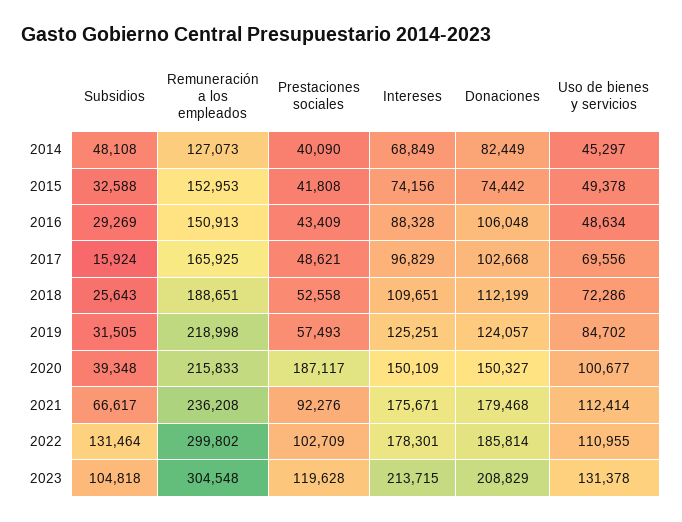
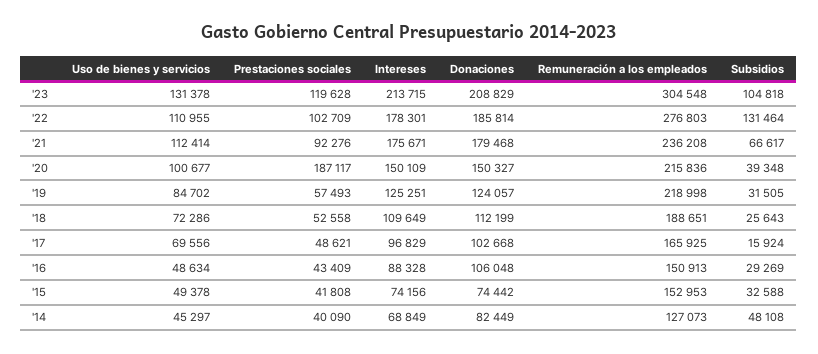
  {
    "Subsidios": {
      "2014": 48108,
      "2015": 32588,
      "2016": 29269,
      "2017": 15924,
      "2018": 25643,
      "2019": 31505,
      "2020": 39348,
      "2021": 66617,
      "2022": 131464,
      "2023": 104818
    },
    "Remuneración a los empleados": {
      "2014": 127073,
      "2015": 152953,
      "2016": 150913,
      "2017": 165925,
      "2018": 188651,
      "2019": 218998,
-     "2020": 215833,
+     "2020": 215836,
      "2021": 236208,
-     "2022": 299802,
+     "2022": 276803,
      "2023": 304548
    },
    "Prestaciones sociales": {
      "2014": 40090,
      "2015": 41808,
      "2016": 43409,
      "2017": 48621,
      "2018": 52558,
      "2019": 57493,
      "2020": 187117,
      "2021": 92276,
      "2022": 102709,
      "2023": 119628
    },
    "Intereses": {
      "2014": 68849,
      "2015": 74156,
      "2016": 88328,
      "2017": 96829,
-     "2018": 109651,
+     "2018": 109649,
      "2019": 125251,
      "2020": 150109,
      "2021": 175671,
      "2022": 178301,
      "2023": 213715
    },
    "Donaciones": {
      "2014": 82449,
      "2015": 74442,
      "2016": 106048,
      "2017": 102668,
      "2018": 112199,
      "2019": 124057,
      "2020": 150327,
      "2021": 179468,
      "2022": 185814,
      "2023": 208829
    },
    "Uso de bienes y servicios": {
      "2014": 45297,
      "2015": 49378,
      "2016": 48634,
      "2017": 69556,
      "2018": 72286,
      "2019": 84702,
      "2020": 100677,
      "2021": 112414,
      "2022": 110955,
      "2023": 131378
    }
  }

